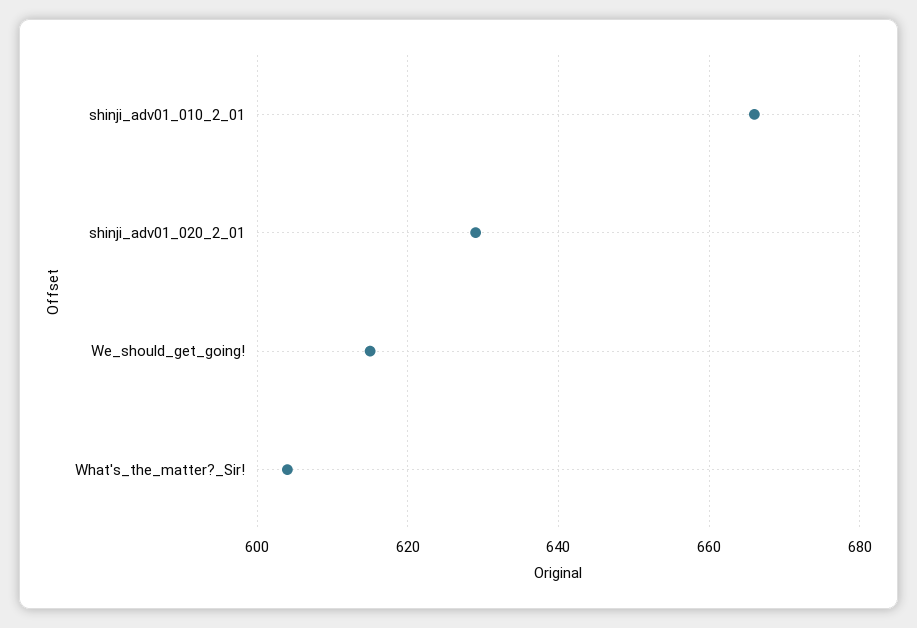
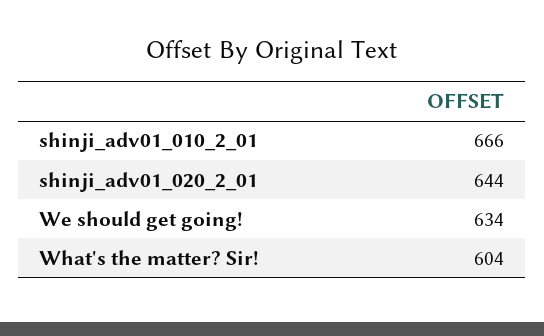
  {
    "shinji_adv01_010_2_01": 666,
-   "shinji_adv01_020_2_01": 630,
+   "shinji_adv01_020_2_01": 644,
-   "We_should_get_going!": 615,
+   "We_should_get_going!": 634,
    "What's_the_matter?_Sir!": 604
  }

